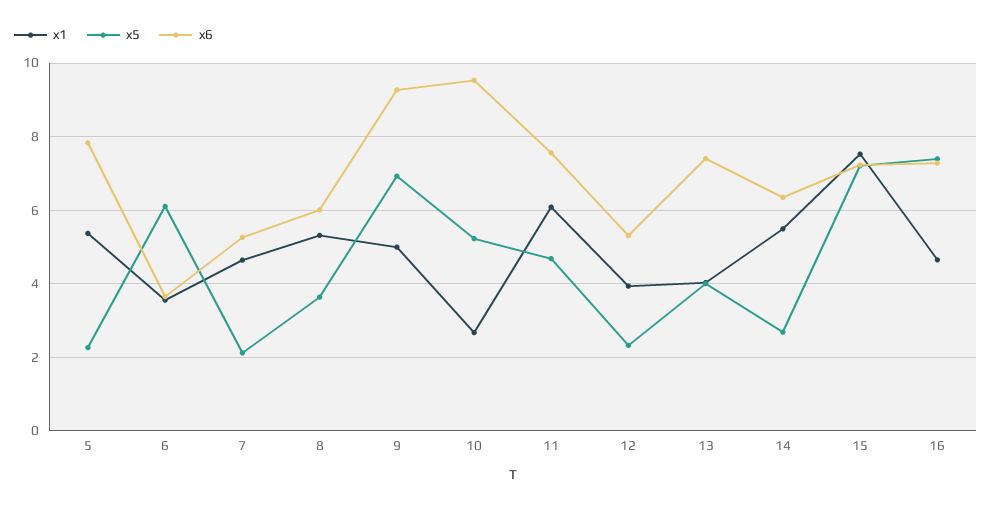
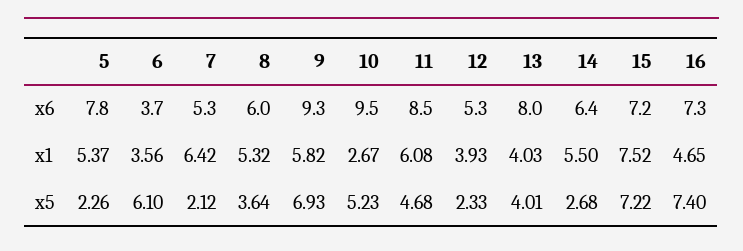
  {
    "x1": {
      "5": 5.37,
      "6": 3.56,
-     "7": 4.6,
+     "7": 6.42,
      "8": 5.32,
-     "9": 5,
+     "9": 5.82,
      "10": 2.67,
      "11": 6.08,
      "12": 3.93,
      "13": 4.03,
      "14": 5.5,
      "15": 7.52,
      "16": 4.65
    },
    "x5": {
      "5": 2.26,
      "6": 6.1,
      "7": 2.12,
      "8": 3.64,
      "9": 6.93,
      "10": 5.23,
      "11": 4.68,
      "12": 2.33,
      "13": 4.01,
      "14": 2.68,
      "15": 7.22,
      "16": 7.4
    },
    "x6": {
      "5": 7.8,
      "6": 3.7,
      "7": 5.3,
      "8": 6,
      "9": 9.3,
      "10": 9.5,
-     "11": 7.6,
+     "11": 8.5,
      "12": 5.3,
-     "13": 7.4,
+     "13": 8,
      "14": 6.4,
      "15": 7.2,
      "16": 7.3
    }
  }

